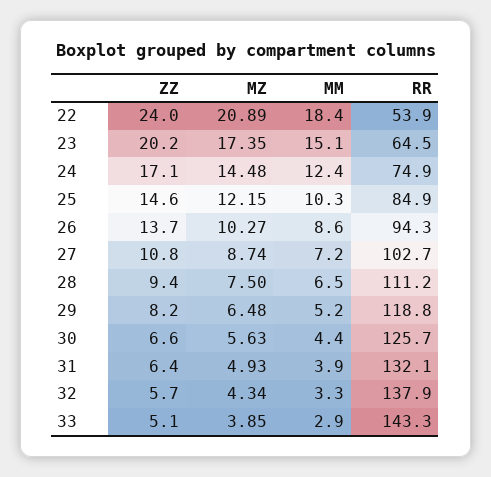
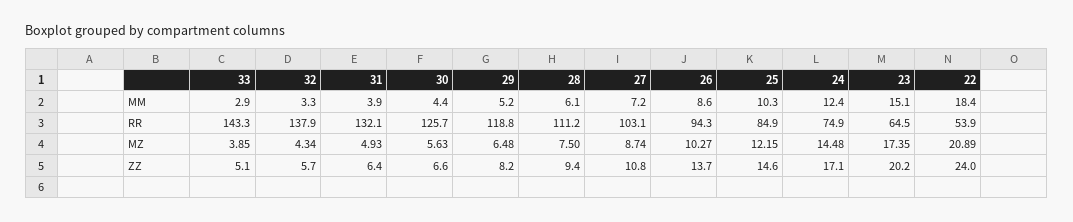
  {
    "ZZ": {
      "22": 24,
      "23": 20.2,
      "24": 17.1,
      "25": 14.6,
      "26": 13.7,
      "27": 10.8,
      "28": 9.4,
      "29": 8.2,
      "30": 6.6,
      "31": 6.4,
      "32": 5.7,
      "33": 5.1
    },
    "MZ": {
      "22": 20.89,
      "23": 17.35,
      "24": 14.48,
      "25": 12.15,
      "26": 10.27,
      "27": 8.74,
      "28": 7.5,
      "29": 6.48,
      "30": 5.63,
      "31": 4.93,
      "32": 4.34,
      "33": 3.85
    },
    "MM": {
      "22": 18.4,
      "23": 15.1,
      "24": 12.4,
      "25": 10.3,
      "26": 8.6,
      "27": 7.2,
-     "28": 6.5,
+     "28": 6.1,
      "29": 5.2,
      "30": 4.4,
      "31": 3.9,
      "32": 3.3,
      "33": 2.9
    },
    "RR": {
      "22": 53.9,
      "23": 64.5,
      "24": 74.9,
      "25": 84.9,
      "26": 94.3,
-     "27": 102.7,
+     "27": 103.1,
      "28": 111.2,
      "29": 118.8,
      "30": 125.7,
      "31": 132.1,
      "32": 137.9,
      "33": 143.3
    }
  }

